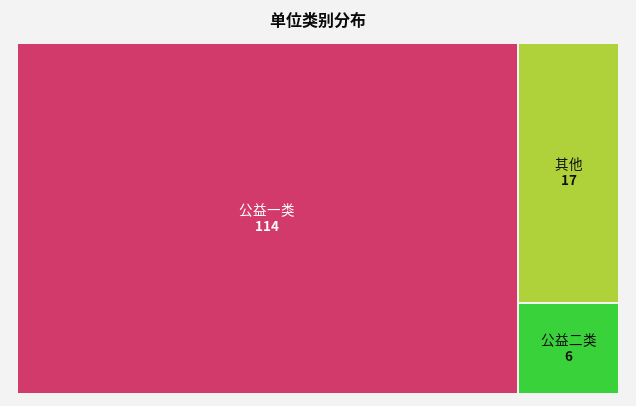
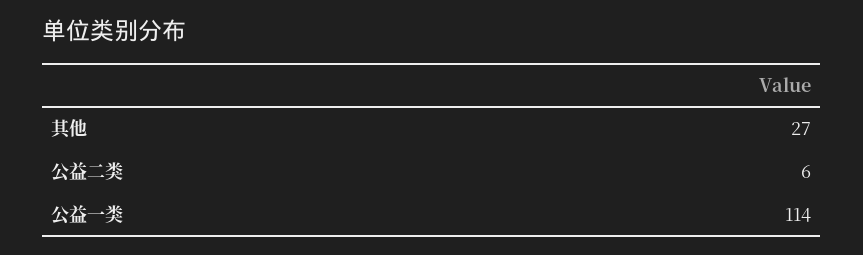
  {
    "公益一类": 114,
-   "其他": 17,
+   "其他": 27,
    "公益二类": 6
  }

